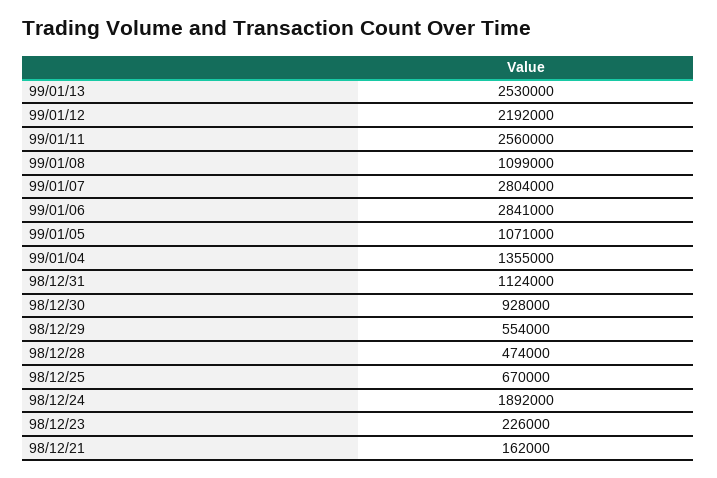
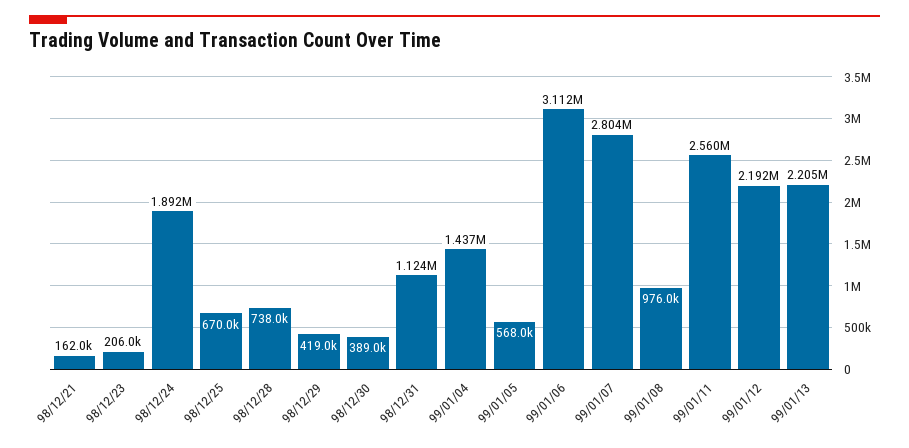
  {
-   "99/01/13": 2530000,
+   "99/01/13": 2205000,
    "99/01/12": 2192000,
    "99/01/11": 2560000,
-   "99/01/08": 1099000,
+   "99/01/08": 976000,
    "99/01/07": 2804000,
-   "99/01/06": 2841000,
+   "99/01/06": 3112000,
-   "99/01/05": 1071000,
+   "99/01/05": 568000,
-   "99/01/04": 1355000,
+   "99/01/04": 1437000,
    "98/12/31": 1124000,
-   "98/12/30": 928000,
+   "98/12/30": 389000,
-   "98/12/29": 554000,
+   "98/12/29": 419000,
-   "98/12/28": 474000,
+   "98/12/28": 738000,
    "98/12/25": 670000,
    "98/12/24": 1892000,
-   "98/12/23": 226000,
+   "98/12/23": 206000,
    "98/12/21": 162000
  }

